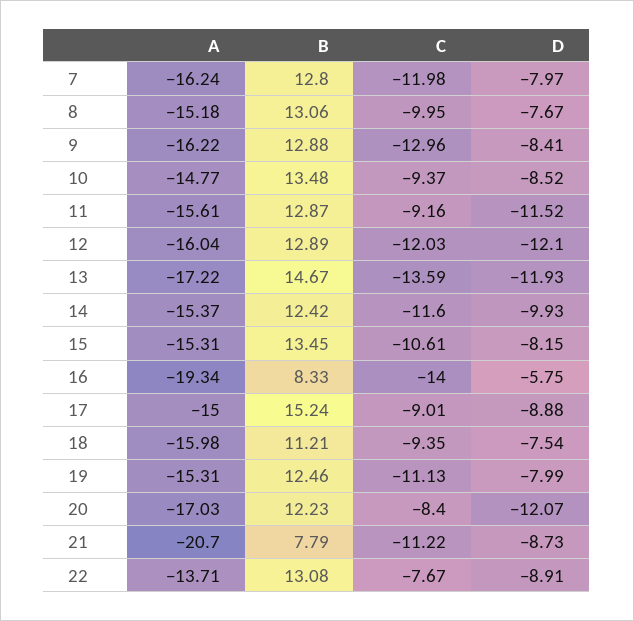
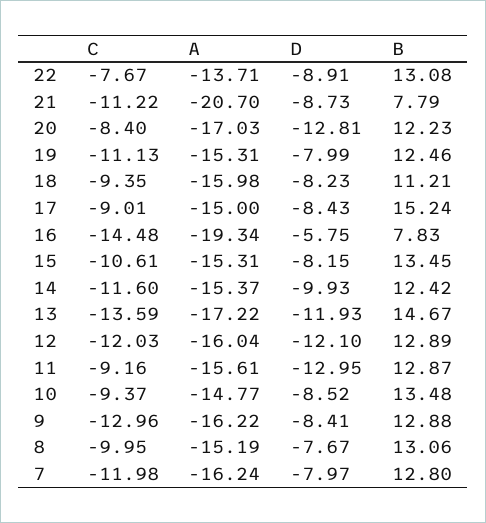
  {
    "A": {
      "7": -16.24,
-     "8": -15.18,
+     "8": -15.19,
      "9": -16.22,
      "10": -14.77,
      "11": -15.61,
      "12": -16.04,
      "13": -17.22,
      "14": -15.37,
      "15": -15.31,
      "16": -19.34,
      "17": -15,
      "18": -15.98,
      "19": -15.31,
      "20": -17.03,
      "21": -20.7,
      "22": -13.71
    },
    "B": {
      "7": 12.8,
      "8": 13.06,
      "9": 12.88,
      "10": 13.48,
      "11": 12.87,
      "12": 12.89,
      "13": 14.67,
      "14": 12.42,
      "15": 13.45,
-     "16": 8.33,
+     "16": 7.83,
      "17": 15.24,
      "18": 11.21,
      "19": 12.46,
      "20": 12.23,
      "21": 7.79,
      "22": 13.08
    },
    "C": {
      "7": -11.98,
      "8": -9.95,
      "9": -12.96,
      "10": -9.37,
      "11": -9.16,
      "12": -12.03,
      "13": -13.59,
      "14": -11.6,
      "15": -10.61,
-     "16": -14,
+     "16": -14.48,
      "17": -9.01,
      "18": -9.35,
      "19": -11.13,
      "20": -8.4,
      "21": -11.22,
      "22": -7.67
    },
    "D": {
      "7": -7.97,
      "8": -7.67,
      "9": -8.41,
      "10": -8.52,
-     "11": -11.52,
+     "11": -12.95,
      "12": -12.1,
      "13": -11.93,
      "14": -9.93,
      "15": -8.15,
      "16": -5.75,
-     "17": -8.88,
+     "17": -8.43,
-     "18": -7.54,
+     "18": -8.23,
      "19": -7.99,
-     "20": -12.07,
+     "20": -12.81,
      "21": -8.73,
      "22": -8.91
    }
  }

